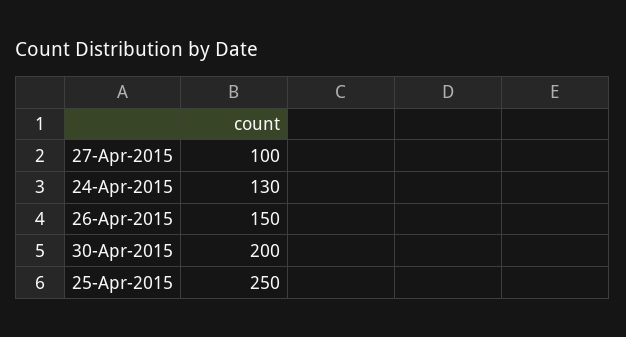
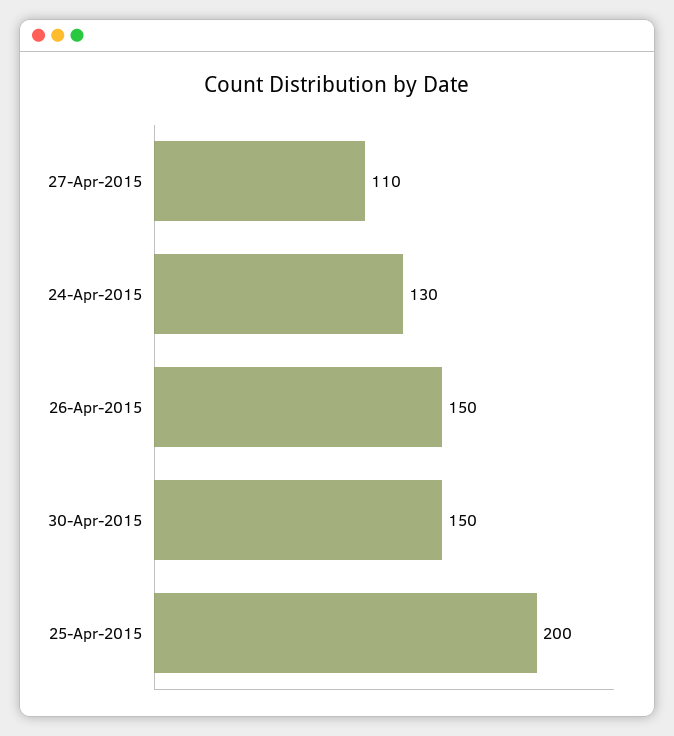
  {
-   "27-Apr-2015": 100,
+   "27-Apr-2015": 110,
    "24-Apr-2015": 130,
    "26-Apr-2015": 150,
-   "30-Apr-2015": 200,
+   "30-Apr-2015": 150,
-   "25-Apr-2015": 250
+   "25-Apr-2015": 200
  }

